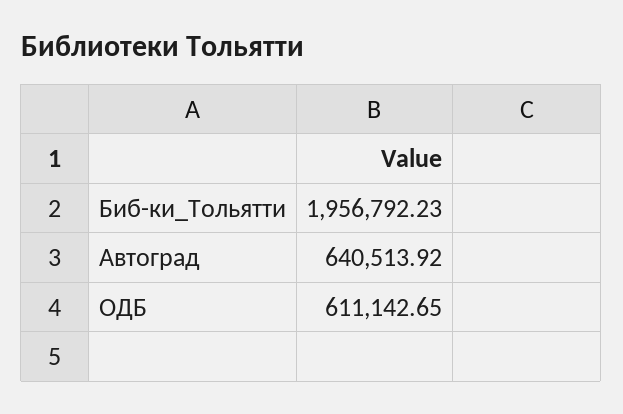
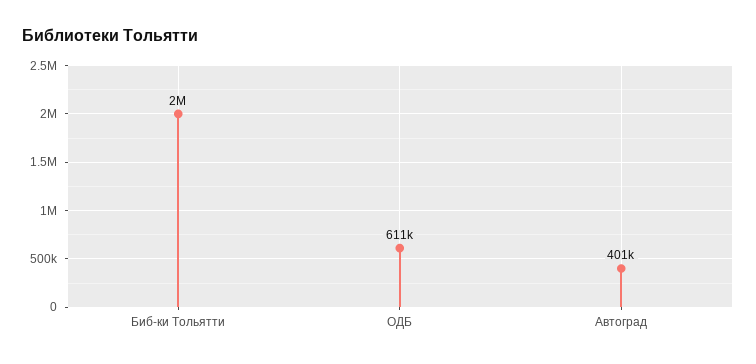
  {
    "Биб-ки_Тольятти": 1956792.23,
-   "Автоград": 640513.92,
+   "Автоград": 401000,
    "ОДБ": 611142.65
  }

